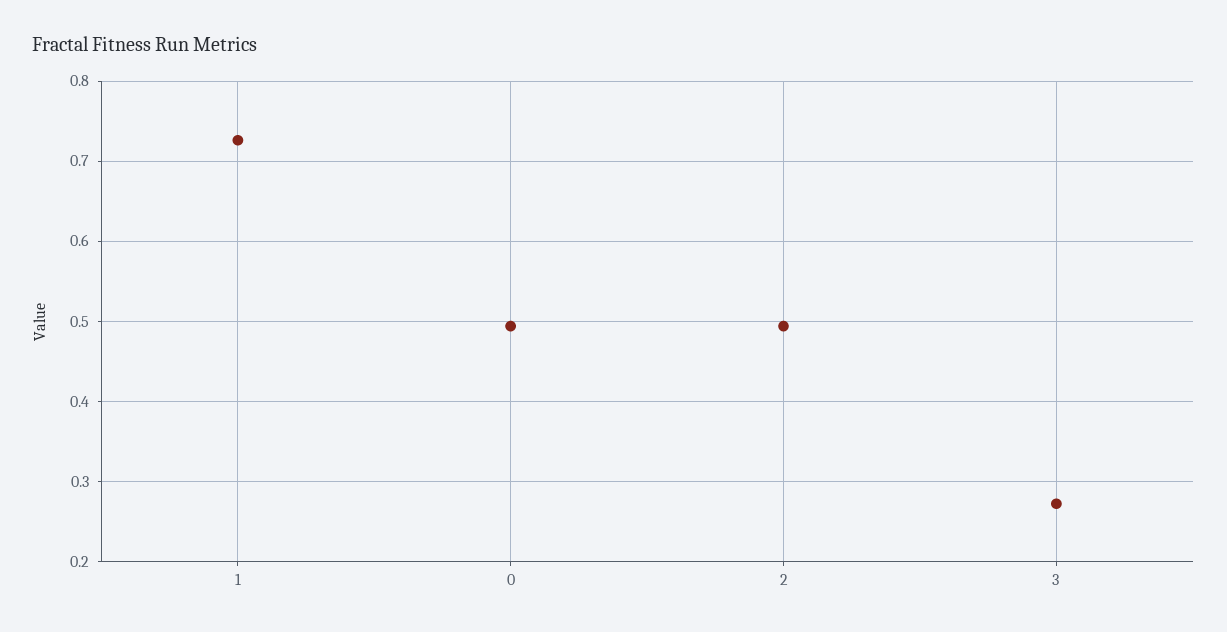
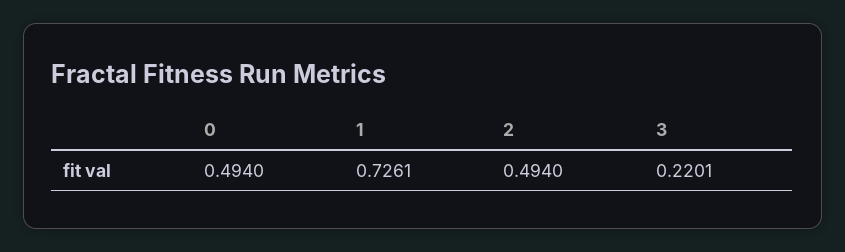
  {
    "1": 0.7261,
    "0": 0.494,
    "2": 0.494,
-   "3": 0.27
+   "3": 0.2201
  }

